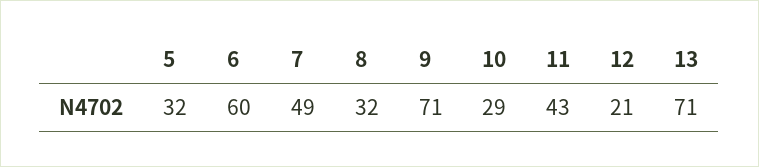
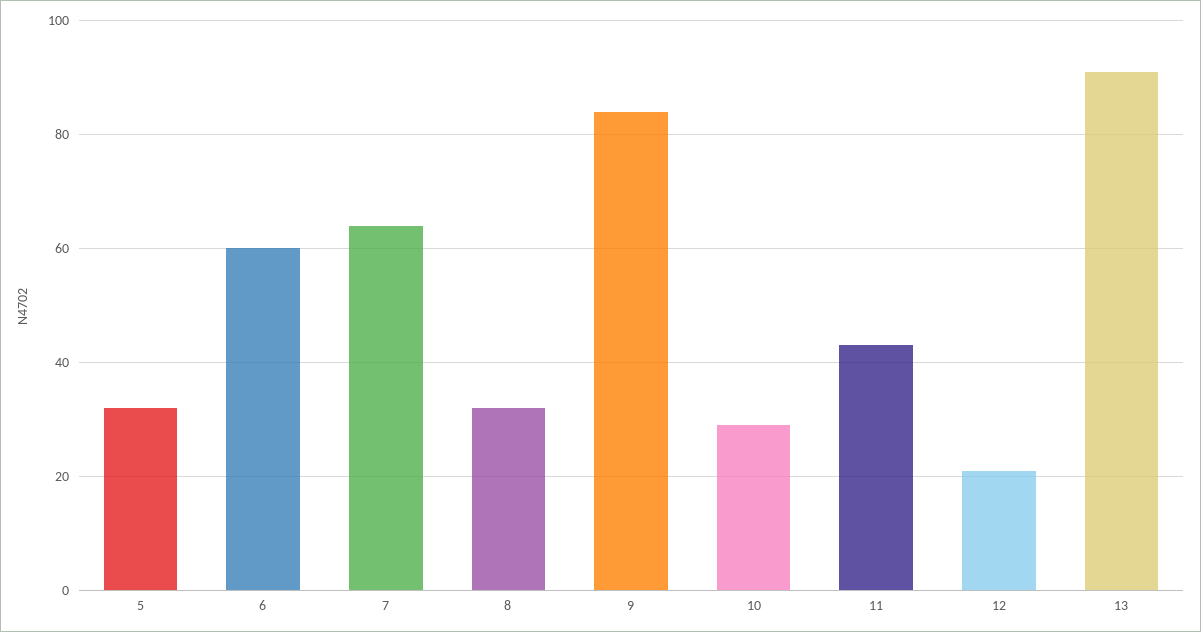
  {
    "5": 32,
    "6": 60,
-   "7": 49,
+   "7": 65,
    "8": 32,
-   "9": 71,
+   "9": 85,
    "10": 29,
    "11": 43,
    "12": 21,
-   "13": 71
+   "13": 90
  }

